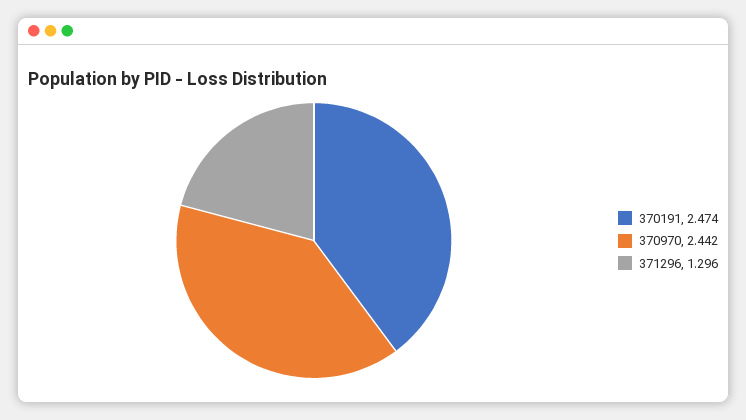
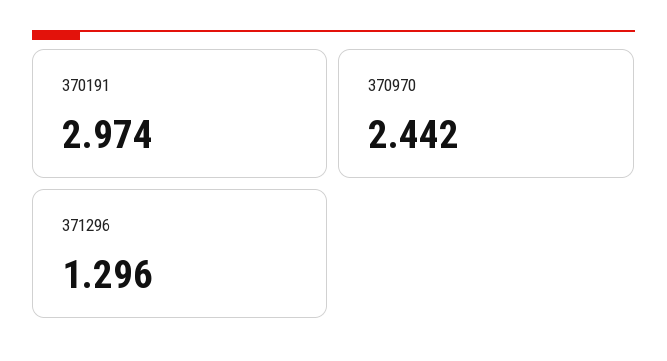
  {
-   "370191": 2.474,
+   "370191": 2.974,
    "370970": 2.442,
    "371296": 1.296
  }

